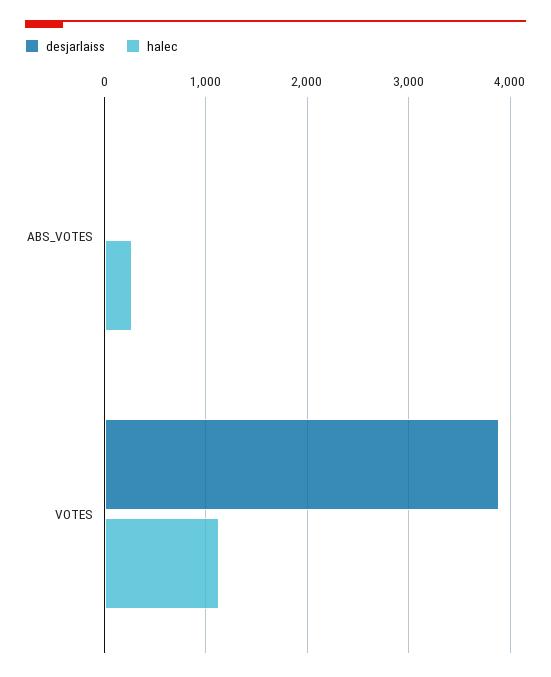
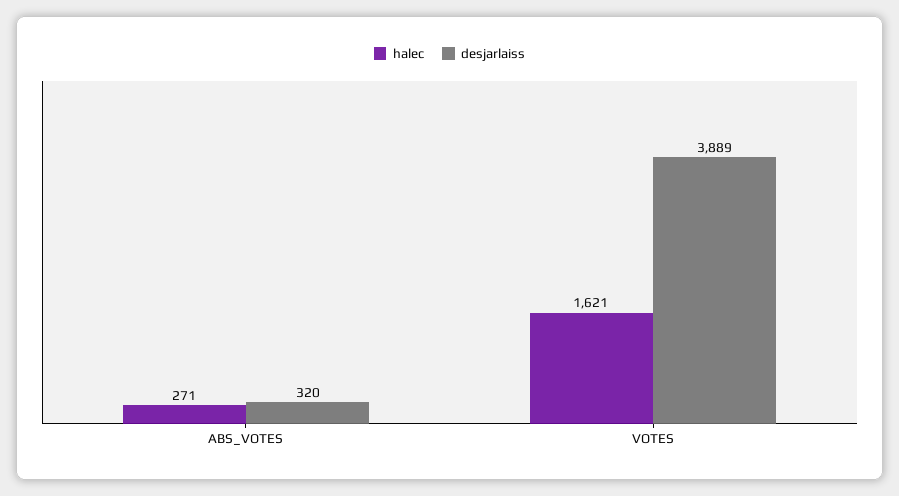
  {
    "desjarlaiss": {
-     "ABS_VOTES": 0,
+     "ABS_VOTES": 320,
      "VOTES": 3889
    },
    "halec": {
      "ABS_VOTES": 271,
-     "VOTES": 1100
+     "VOTES": 1621
    }
  }

